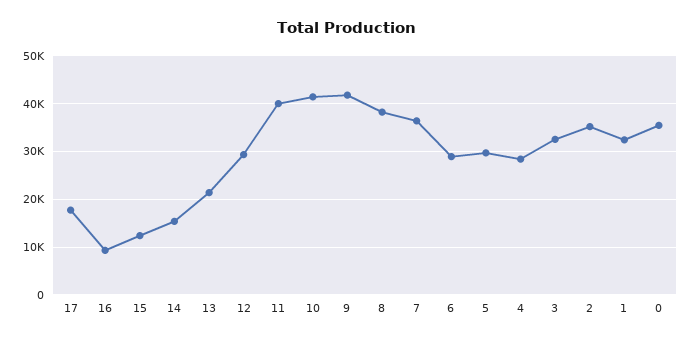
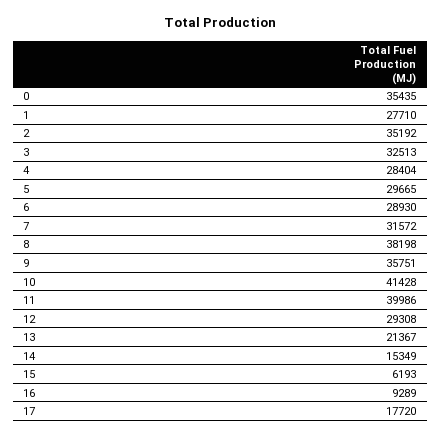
  {
    "17": 17720,
    "16": 9289,
-   "15": 12000,
+   "15": 6193,
    "14": 15349,
    "13": 21367,
    "12": 29308,
    "11": 39986,
    "10": 41428,
-   "9": 42000,
+   "9": 35751,
    "8": 38198,
-   "7": 36000,
+   "7": 31572,
    "6": 28930,
    "5": 29665,
    "4": 28404,
    "3": 32513,
    "2": 35192,
-   "1": 32000,
+   "1": 27710,
    "0": 35435
  }

